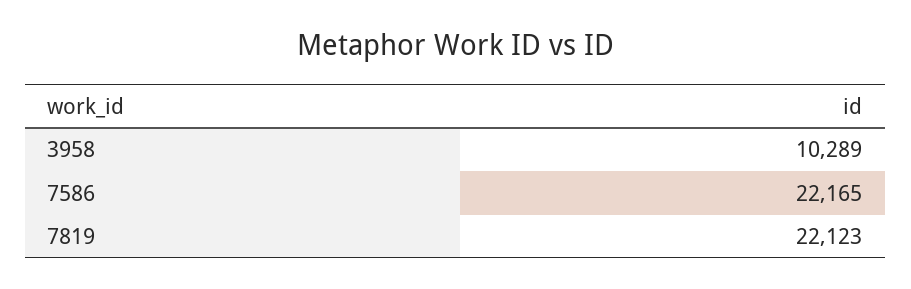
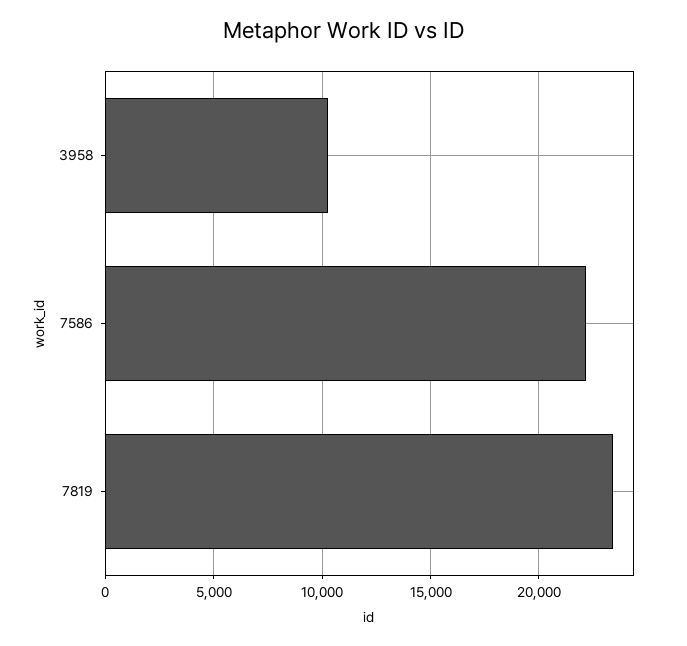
  {
    "3958": 10289,
    "7586": 22165,
-   "7819": 22123
+   "7819": 23500
  }

